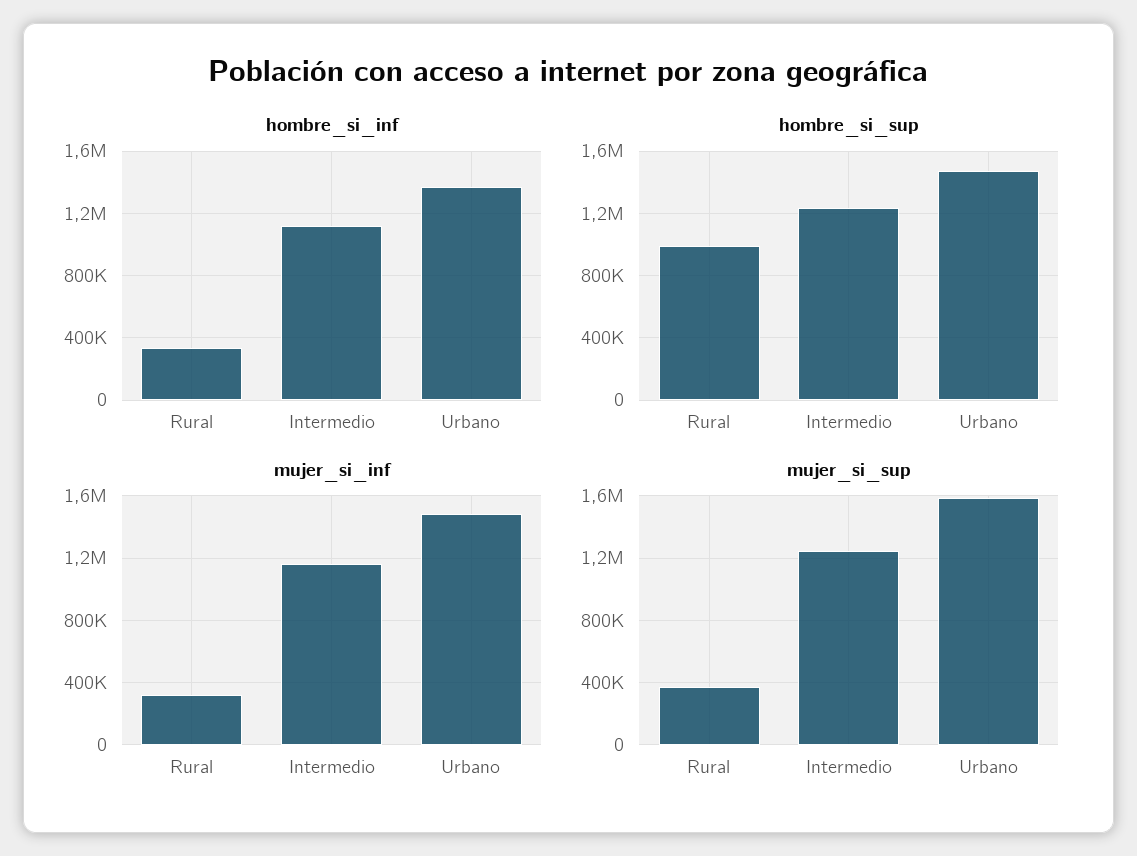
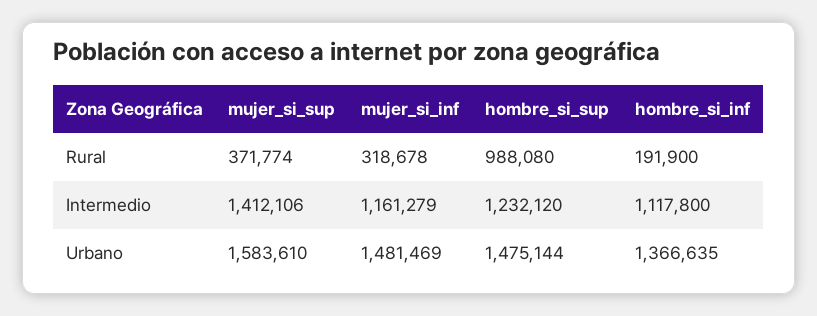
  {
    "hombre_si_inf": {
-     "Rural": 350000,
+     "Rural": 191900,
      "Intermedio": 1117800,
      "Urbano": 1366635
    },
    "hombre_si_sup": {
      "Rural": 988080,
      "Intermedio": 1232120,
      "Urbano": 1475144
    },
    "mujer_si_inf": {
      "Rural": 318678,
      "Intermedio": 1161279,
      "Urbano": 1481469
    },
    "mujer_si_sup": {
      "Rural": 371774,
-     "Intermedio": 1250000,
+     "Intermedio": 1412106,
      "Urbano": 1583610
    }
  }

